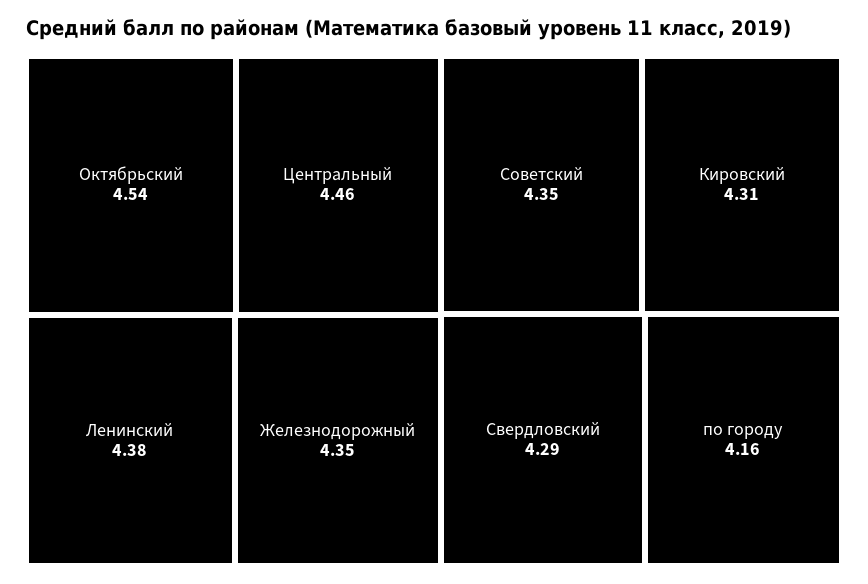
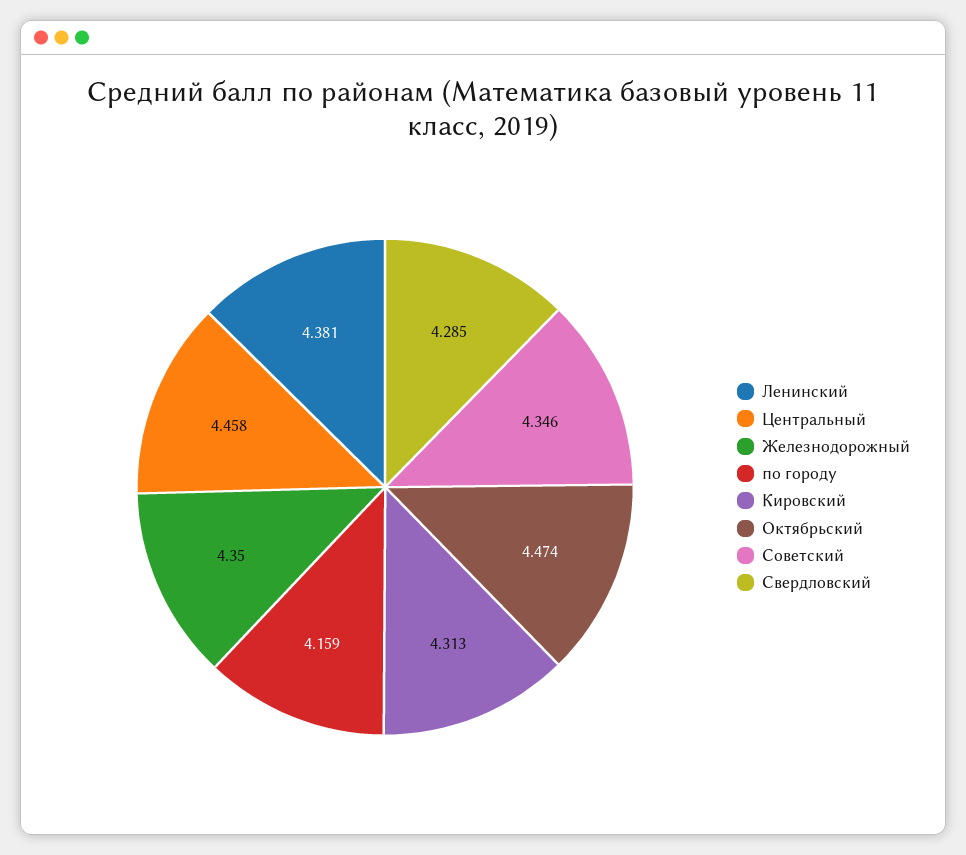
  {
-   "Октябрьский": 4.54,
+   "Октябрьский": 4.474,
    "Центральный": 4.458,
    "Ленинский": 4.381,
    "Железнодорожный": 4.35,
    "Советский": 4.346,
    "Кировский": 4.313,
    "Свердловский": 4.285,
    "по городу": 4.159
  }

